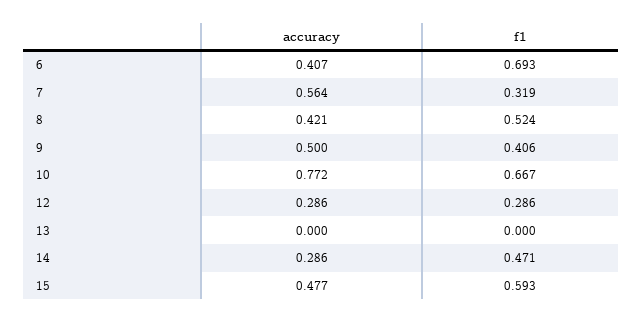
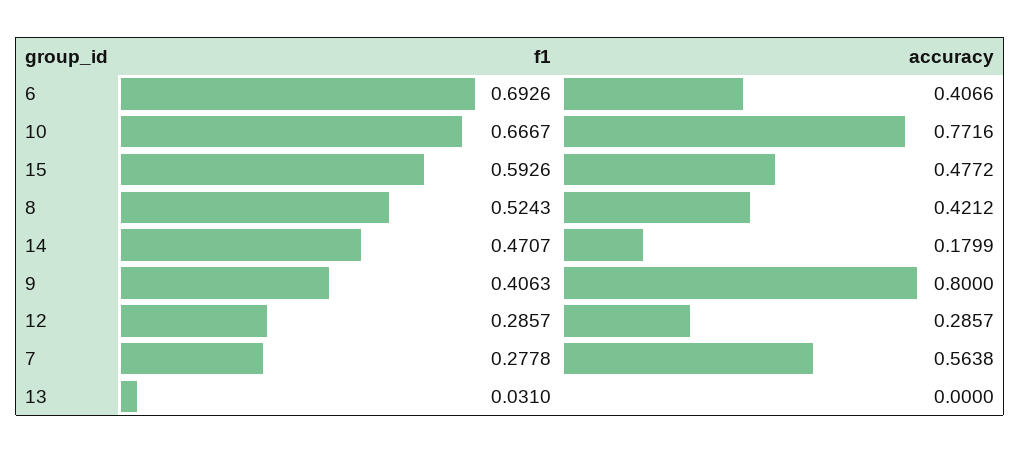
  {
    "accuracy": {
      "6": 0.4066,
      "7": 0.5638,
      "8": 0.4212,
-     "9": 0.5,
+     "9": 0.8,
      "10": 0.7716,
      "12": 0.2857,
      "13": 0,
-     "14": 0.286,
+     "14": 0.1799,
      "15": 0.4772
    },
    "f1": {
      "6": 0.6926,
-     "7": 0.319,
+     "7": 0.2778,
      "8": 0.5243,
      "9": 0.4063,
      "10": 0.6667,
      "12": 0.2857,
-     "13": 0,
+     "13": 0.031,
      "14": 0.4707,
      "15": 0.5926
    }
  }

